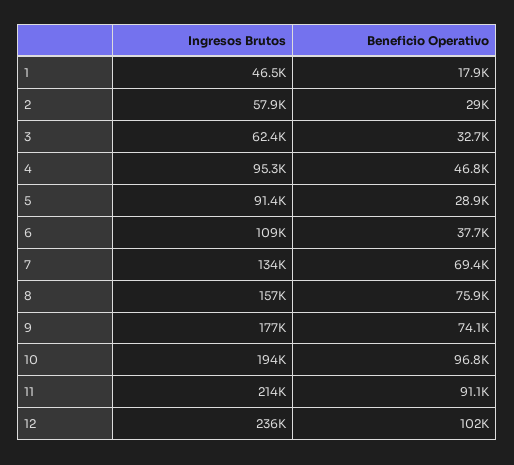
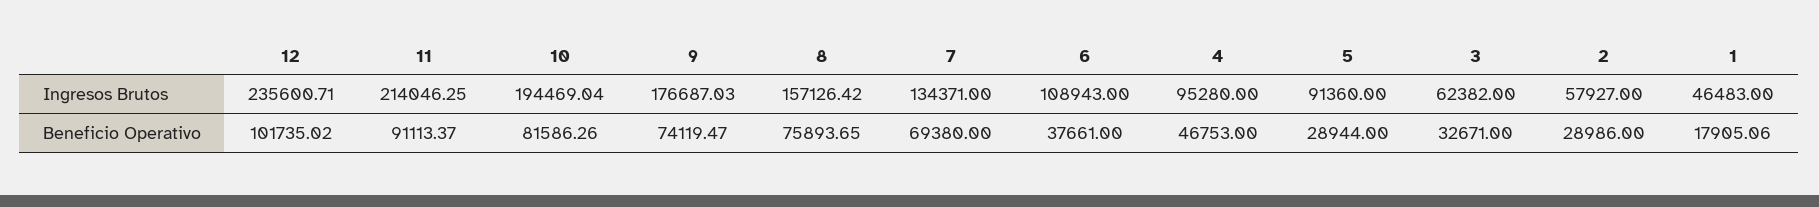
  {
    "Ingresos Brutos": {
      "1": 46483,
      "2": 57927,
      "3": 62382,
      "4": 95280,
      "5": 91360,
      "6": 108943,
      "7": 134371,
      "8": 157126.42,
      "9": 176687.03,
      "10": 194469.04,
      "11": 214046.25,
      "12": 235600.71
    },
    "Beneficio Operativo": {
      "1": 17905.06,
      "2": 28986,
      "3": 32671,
      "4": 46753,
      "5": 28944,
      "6": 37661,
      "7": 69380,
      "8": 75893.65,
      "9": 74119.47,
-     "10": 96800,
+     "10": 81586.26,
      "11": 91113.37,
      "12": 101735.02
    }
  }

